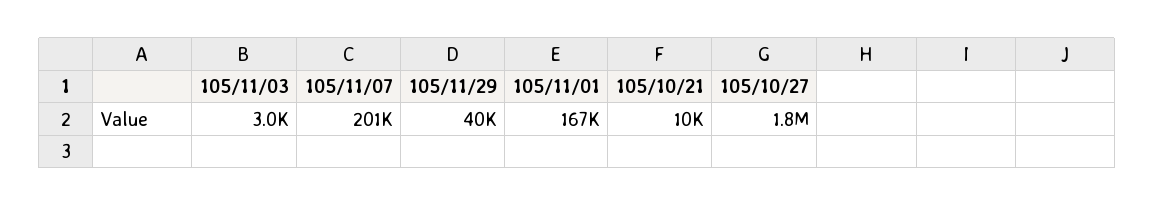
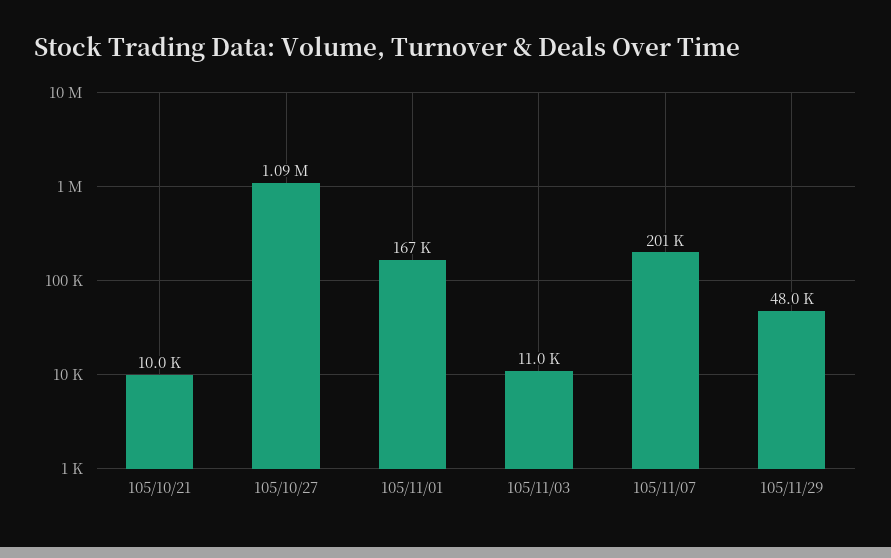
  {
-   "105/11/03": 3000,
+   "105/11/03": 11000,
    "105/11/07": 201000,
-   "105/11/29": 40000,
+   "105/11/29": 48000,
    "105/11/01": 167000,
    "105/10/21": 10000,
-   "105/10/27": 1800000
+   "105/10/27": 1090000
  }

